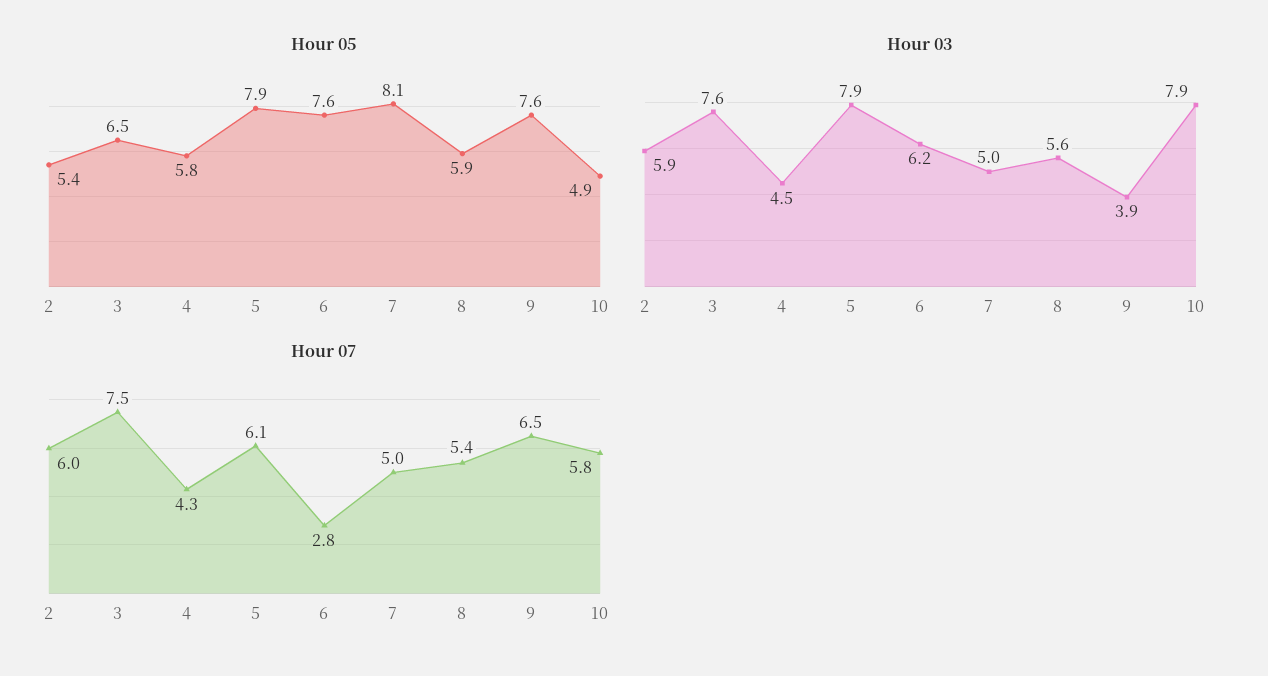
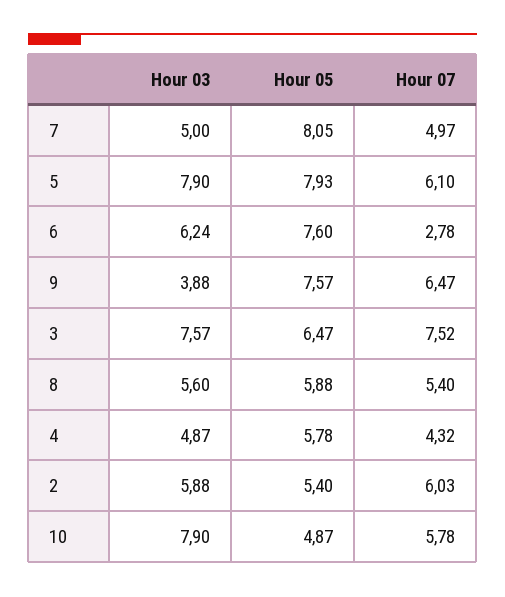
  {
    "Hour 05": {
      "2": 5.4,
      "3": 6.47,
      "4": 5.78,
      "5": 7.93,
      "6": 7.6,
      "7": 8.05,
      "8": 5.88,
      "9": 7.57,
      "10": 4.87
    },
    "Hour 03": {
      "2": 5.88,
      "3": 7.57,
-     "4": 4.5,
+     "4": 4.87,
      "5": 7.9,
      "6": 6.24,
      "7": 5,
      "8": 5.6,
      "9": 3.88,
      "10": 7.9
    },
    "Hour 07": {
      "2": 6.03,
      "3": 7.52,
      "4": 4.32,
      "5": 6.1,
      "6": 2.78,
      "7": 4.97,
      "8": 5.4,
      "9": 6.47,
      "10": 5.78
    }
  }

